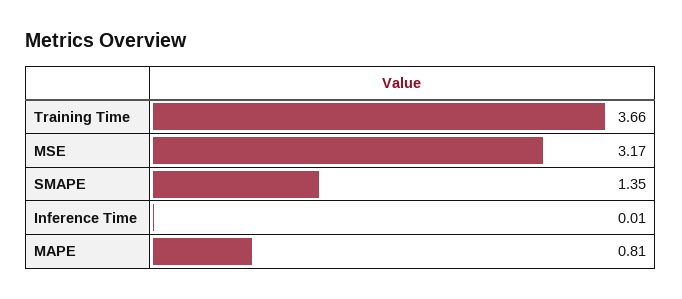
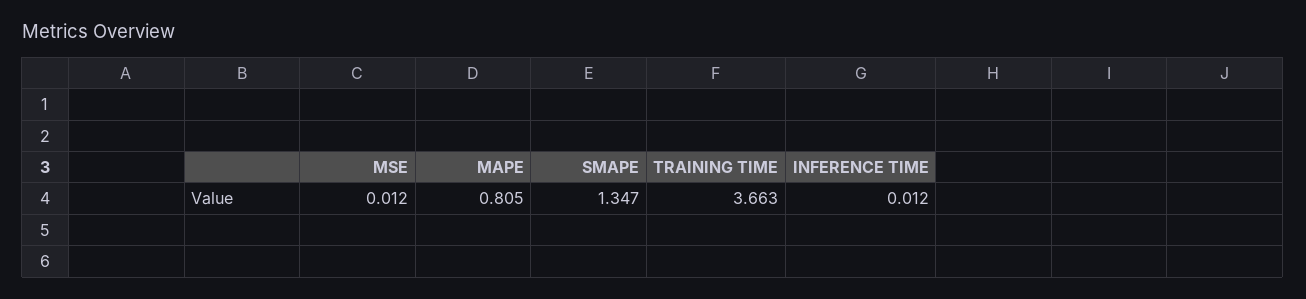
  {
    "Training Time": 3.663,
-   "MSE": 3.17,
+   "MSE": 0.012,
    "SMAPE": 1.347,
    "Inference Time": 0.012,
    "MAPE": 0.805
  }

